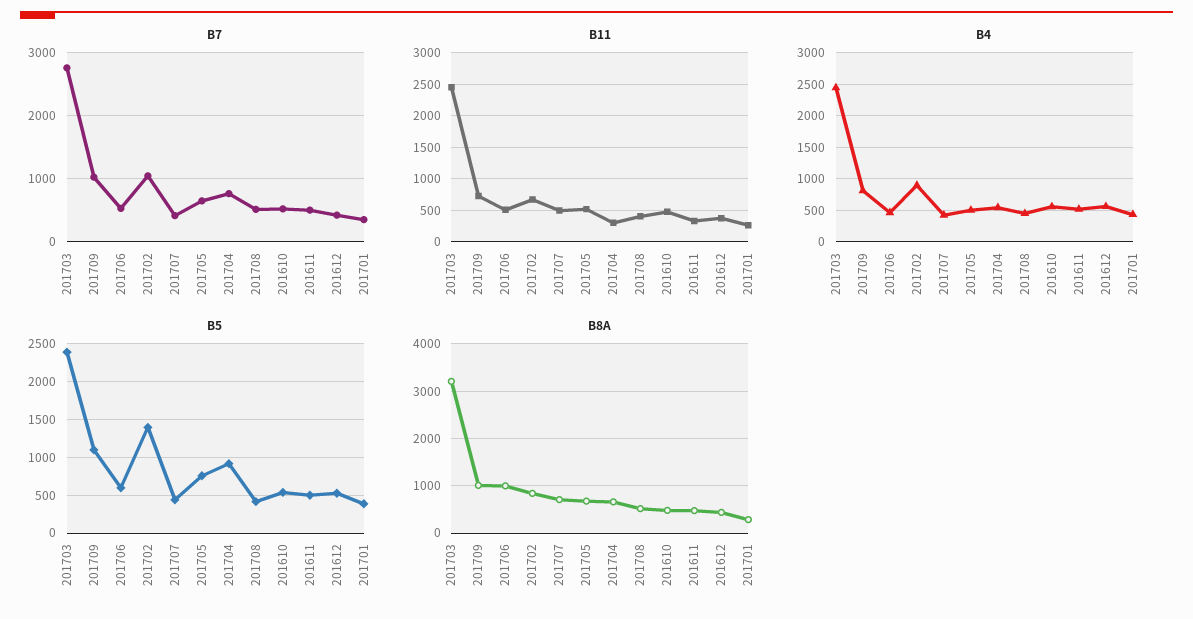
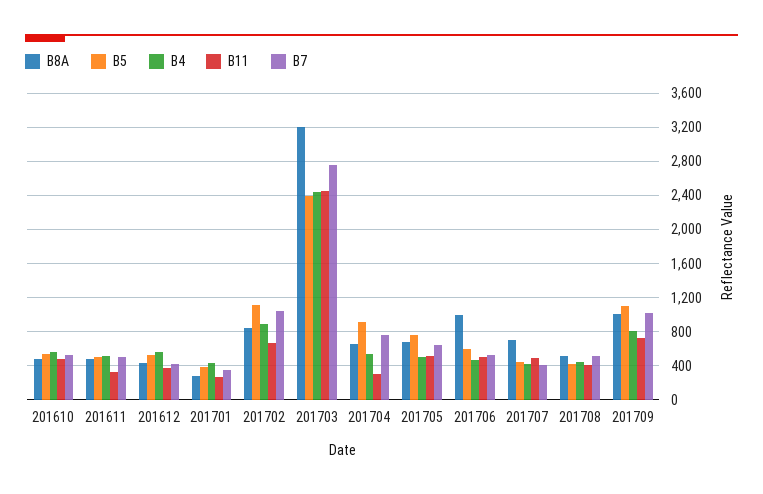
  {
    "B7": {
      "201703": 2800,
      "201709": 1000,
      "201706": 500,
      "201702": 1000,
      "201707": 400,
      "201705": 600,
      "201704": 800,
      "201708": 500,
      "201610": 500,
      "201611": 500,
      "201612": 400,
      "201701": 400
    },
    "B11": {
      "201703": 2500,
      "201709": 700,
      "201706": 500,
      "201702": 700,
      "201707": 500,
      "201705": 500,
      "201704": 300,
      "201708": 400,
      "201610": 500,
      "201611": 300,
      "201612": 400,
      "201701": 300
    },
    "B4": {
      "201703": 2400,
      "201709": 800,
      "201706": 500,
      "201702": 900,
      "201707": 400,
      "201705": 500,
      "201704": 500,
      "201708": 400,
      "201610": 600,
      "201611": 500,
      "201612": 600,
      "201701": 400
    },
    "B5": {
      "201703": 2400,
      "201709": 1100,
      "201706": 600,
-     "201702": 1400,
+     "201702": 1100,
      "201707": 400,
      "201705": 800,
      "201704": 900,
      "201708": 400,
      "201610": 500,
      "201611": 500,
      "201612": 500,
      "201701": 400
    },
    "B8A": {
      "201703": 3200,
      "201709": 1000,
      "201706": 1000,
      "201702": 800,
      "201707": 700,
      "201705": 700,
      "201704": 700,
      "201708": 500,
      "201610": 500,
      "201611": 500,
      "201612": 400,
      "201701": 300
    }
  }

